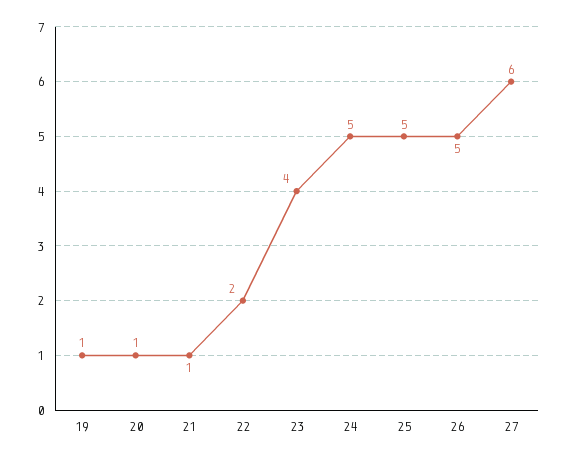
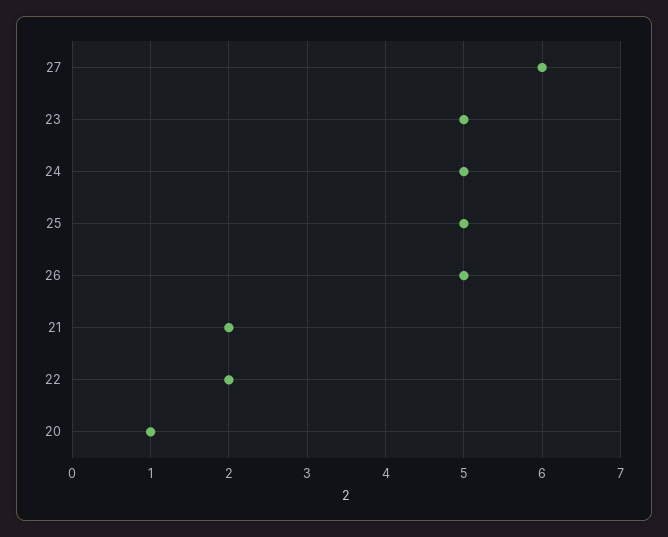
  {
-   "19": 1,
    "20": 1,
-   "21": 1,
+   "21": 2,
    "22": 2,
-   "23": 4,
+   "23": 5,
    "24": 5,
    "25": 5,
    "26": 5,
    "27": 6
  }

